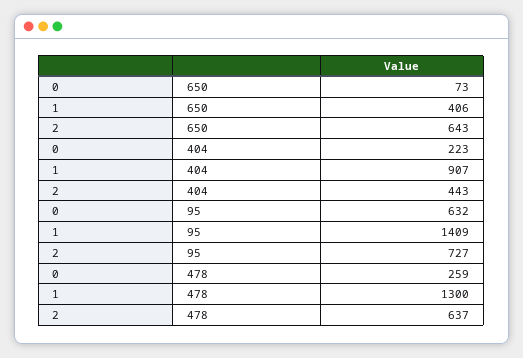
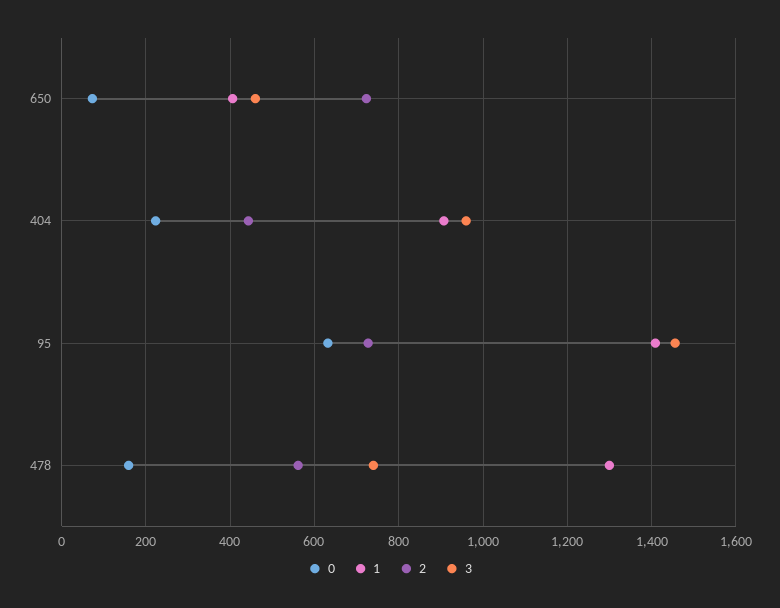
  {
    "0": {
      "650": 73,
      "404": 223,
      "95": 632,
-     "478": 259
+     "478": 160
    },
    "1": {
      "650": 406,
      "404": 907,
      "95": 1409,
      "478": 1300
    },
    "2": {
-     "650": 643,
+     "650": 720,
      "404": 443,
      "95": 727,
-     "478": 637
+     "478": 560
-   }
+   },
+   "3": {
+     "650": 460,
+     "404": 960,
+     "95": 1460,
+     "478": 740
+   }
  }

